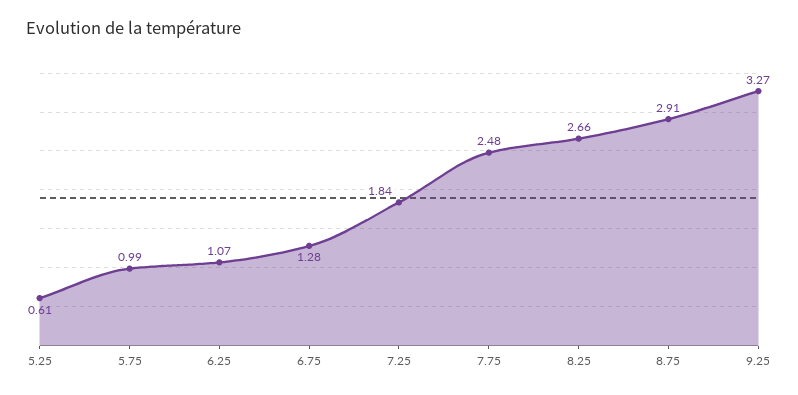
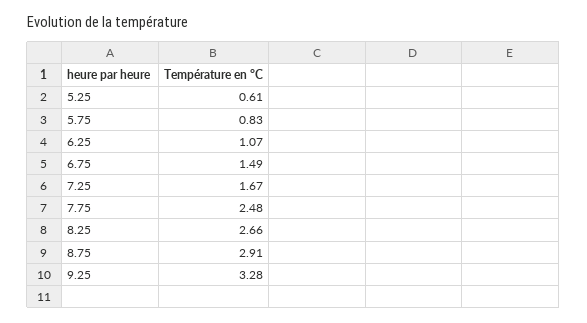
  {
    "5.25": 0.61,
-   "5.75": 0.99,
+   "5.75": 0.83,
    "6.25": 1.07,
-   "6.75": 1.28,
+   "6.75": 1.49,
-   "7.25": 1.84,
+   "7.25": 1.67,
    "7.75": 2.48,
    "8.25": 2.66,
    "8.75": 2.91,
-   "9.25": 3.27
+   "9.25": 3.28
  }

